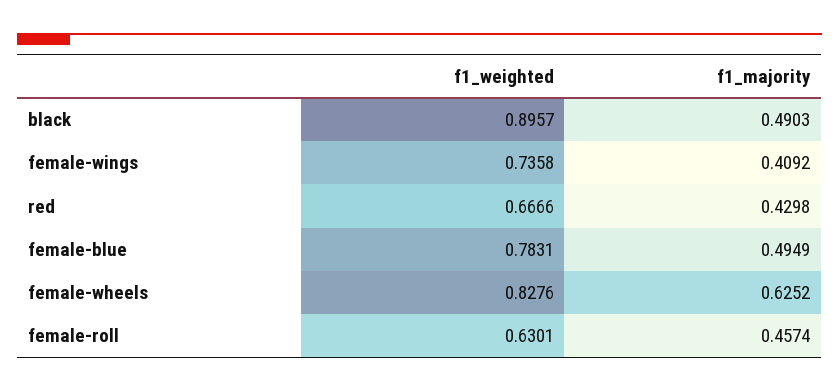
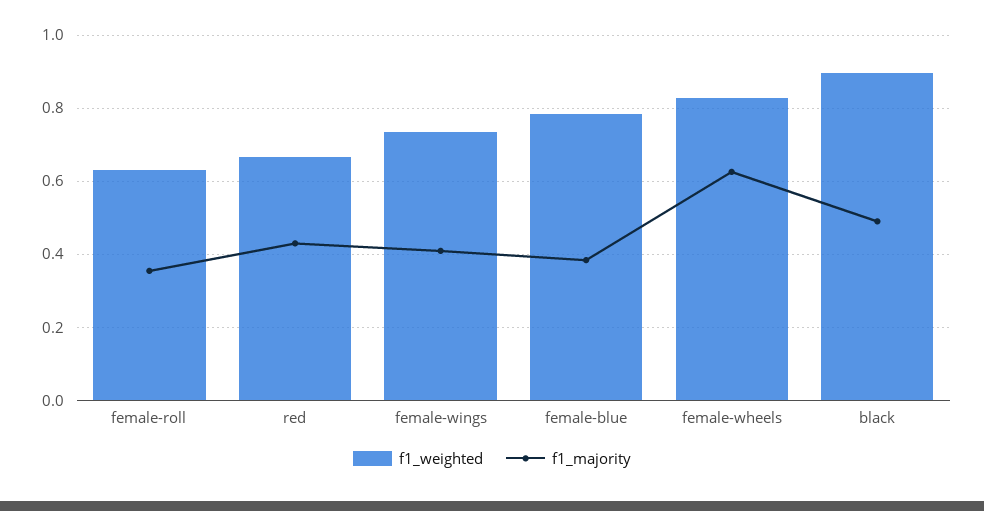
  {
    "f1_weighted": {
      "black": 0.8957,
      "female-wings": 0.7358,
      "red": 0.6666,
      "female-blue": 0.7831,
      "female-wheels": 0.8276,
      "female-roll": 0.6301
    },
    "f1_majority": {
      "black": 0.4903,
      "female-wings": 0.4092,
      "red": 0.4298,
-     "female-blue": 0.4949,
+     "female-blue": 0.38,
      "female-wheels": 0.6252,
-     "female-roll": 0.4574
+     "female-roll": 0.36
    }
  }

